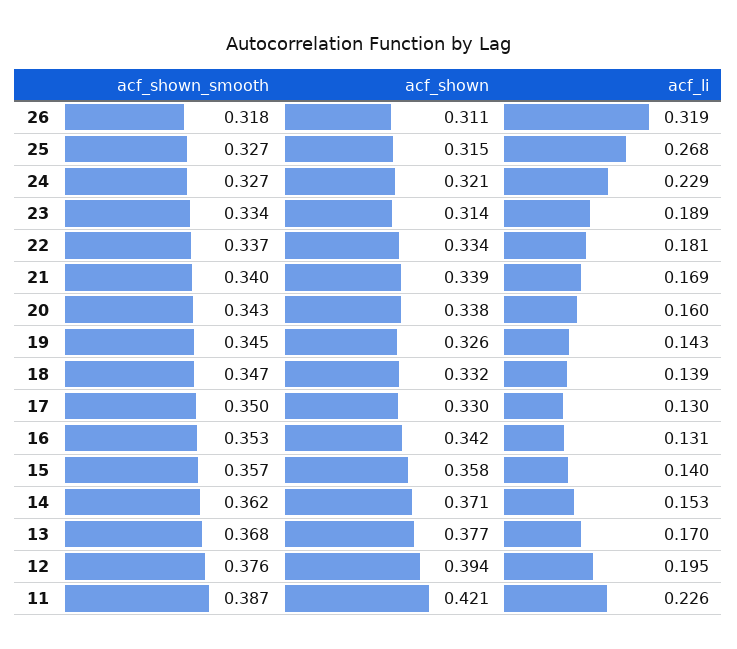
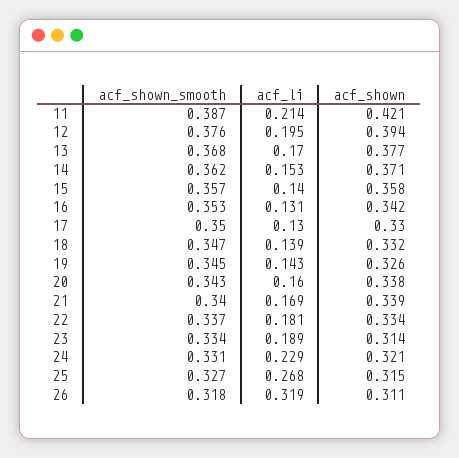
  {
    "acf_shown_smooth": {
      "26": 0.318,
      "25": 0.327,
-     "24": 0.327,
+     "24": 0.331,
      "23": 0.334,
      "22": 0.337,
      "21": 0.34,
      "20": 0.343,
      "19": 0.345,
      "18": 0.347,
      "17": 0.35,
      "16": 0.353,
      "15": 0.357,
      "14": 0.362,
      "13": 0.368,
      "12": 0.376,
      "11": 0.387
    },
    "acf_shown": {
      "26": 0.311,
      "25": 0.315,
      "24": 0.321,
      "23": 0.314,
      "22": 0.334,
      "21": 0.339,
      "20": 0.338,
      "19": 0.326,
      "18": 0.332,
      "17": 0.33,
      "16": 0.342,
      "15": 0.358,
      "14": 0.371,
      "13": 0.377,
      "12": 0.394,
      "11": 0.421
    },
    "acf_li": {
      "26": 0.319,
      "25": 0.268,
      "24": 0.229,
      "23": 0.189,
      "22": 0.181,
      "21": 0.169,
      "20": 0.16,
      "19": 0.143,
      "18": 0.139,
      "17": 0.13,
      "16": 0.131,
      "15": 0.14,
      "14": 0.153,
      "13": 0.17,
      "12": 0.195,
-     "11": 0.226
+     "11": 0.214
    }
  }

